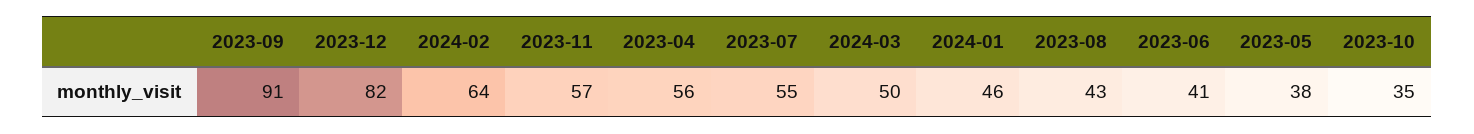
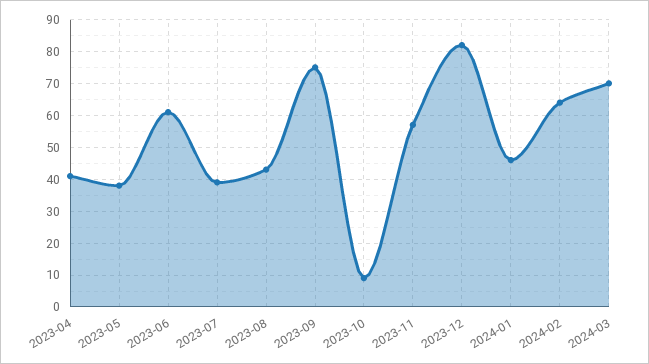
  {
-   "2023-09": 91,
+   "2023-09": 75,
    "2023-12": 82,
    "2024-02": 64,
    "2023-11": 57,
-   "2023-04": 56,
+   "2023-04": 40,
-   "2023-07": 55,
+   "2023-07": 40,
-   "2024-03": 50,
+   "2024-03": 70,
    "2024-01": 46,
    "2023-08": 43,
-   "2023-06": 41,
+   "2023-06": 60,
    "2023-05": 38,
-   "2023-10": 35
+   "2023-10": 10
  }

